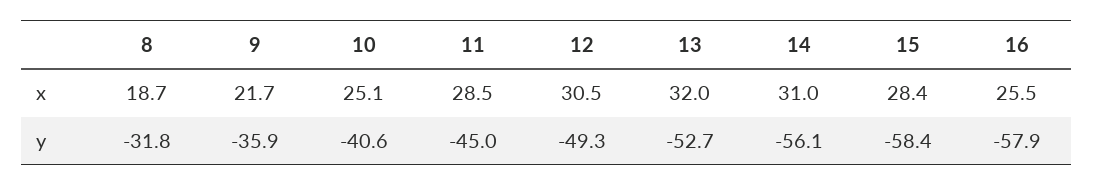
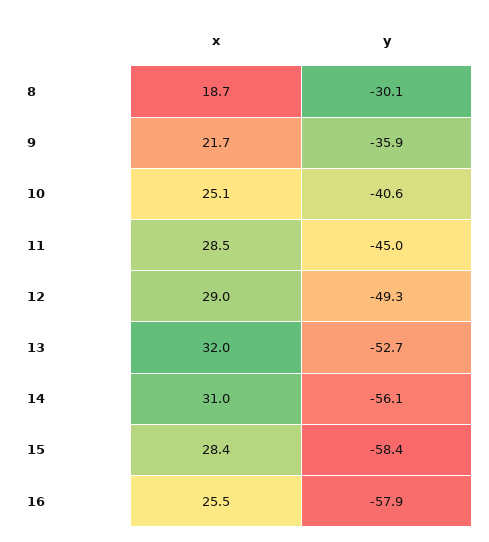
  {
    "8": {
      "x": 18.7,
-     "y": -31.8
+     "y": -30.1
    },
    "9": {
      "x": 21.7,
      "y": -35.9
    },
    "10": {
      "x": 25.1,
      "y": -40.6
    },
    "11": {
      "x": 28.5,
      "y": -45
    },
    "12": {
-     "x": 30.5,
+     "x": 29,
      "y": -49.3
    },
    "13": {
      "x": 32,
      "y": -52.7
    },
    "14": {
      "x": 31,
      "y": -56.1
    },
    "15": {
      "x": 28.4,
      "y": -58.4
    },
    "16": {
      "x": 25.5,
      "y": -57.9
    }
  }

